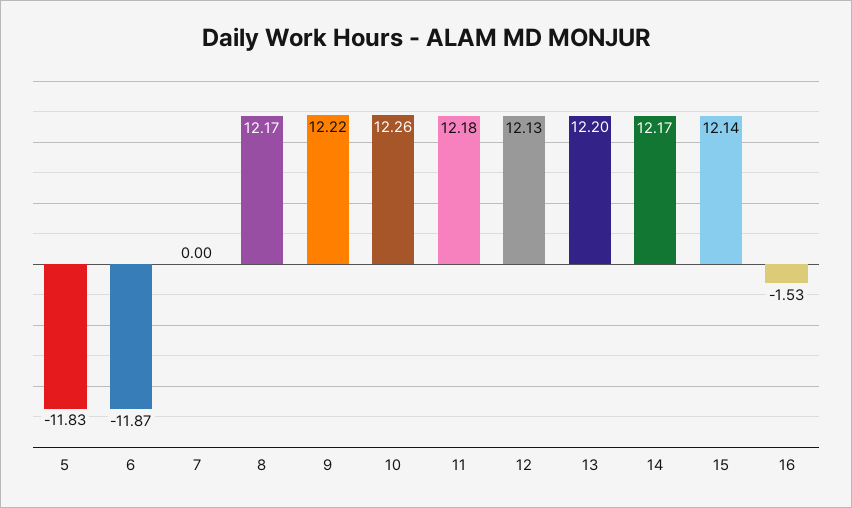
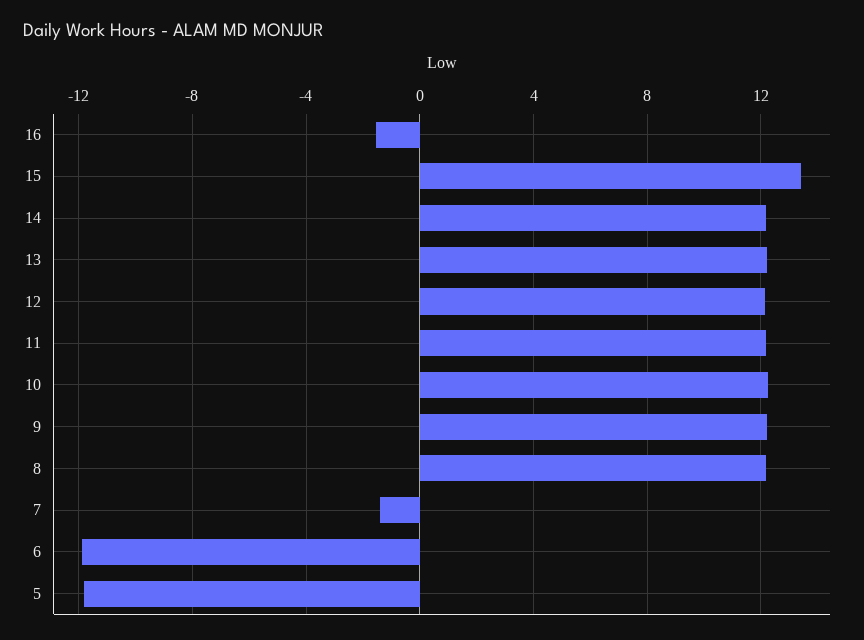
  {
    "5": -11.83,
    "6": -11.87,
-   "7": 0,
+   "7": -1.5,
    "8": 12.17,
    "9": 12.22,
    "10": 12.26,
    "11": 12.18,
    "12": 12.13,
    "13": 12.2,
    "14": 12.17,
-   "15": 12.14,
+   "15": 13.5,
    "16": -1.53
  }

